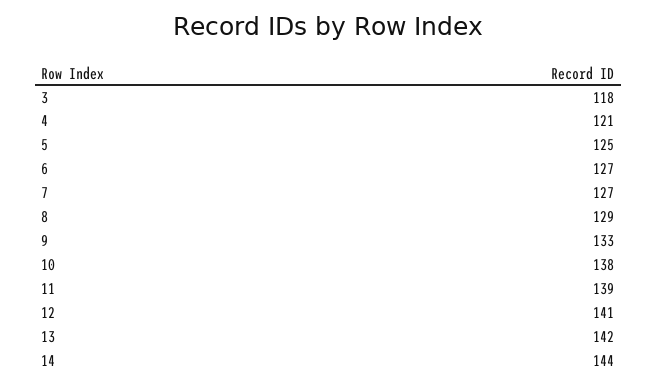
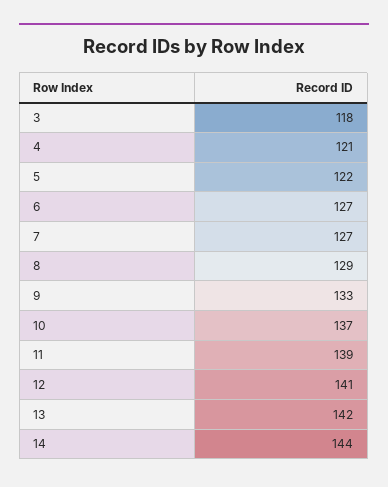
  {
    "3": 118,
    "4": 121,
-   "5": 125,
+   "5": 122,
    "6": 127,
    "7": 127,
    "8": 129,
    "9": 133,
-   "10": 138,
+   "10": 137,
    "11": 139,
    "12": 141,
    "13": 142,
    "14": 144
  }

